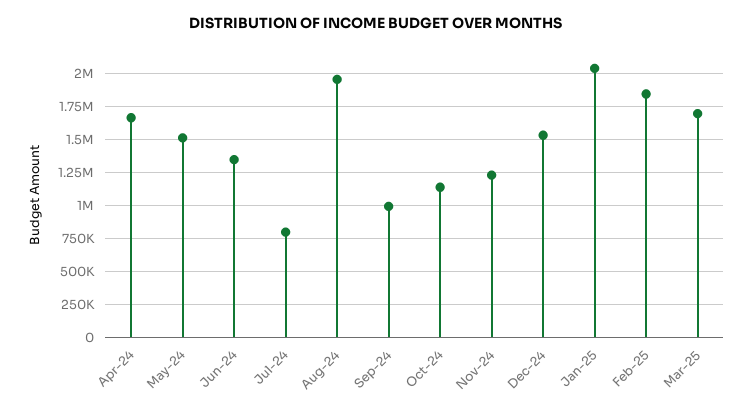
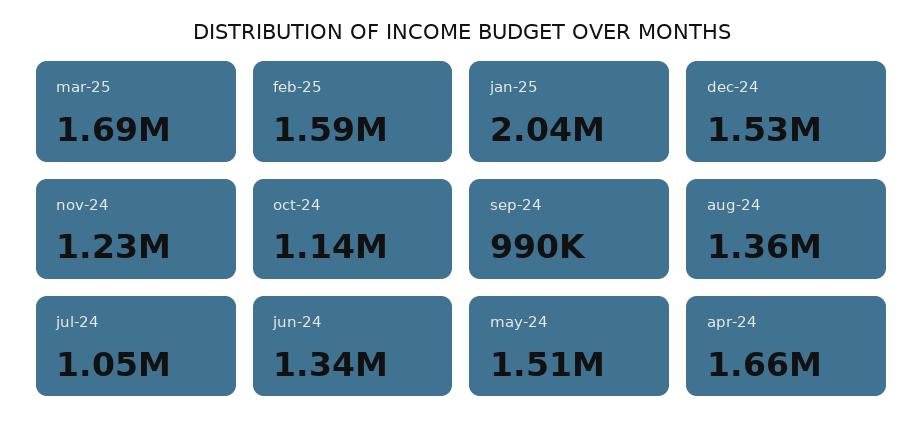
  {
    "Apr-24": 1660000,
    "May-24": 1510000,
    "Jun-24": 1340000,
-   "Jul-24": 800000,
+   "Jul-24": 1050000,
-   "Aug-24": 1950000,
+   "Aug-24": 1360000,
    "Sep-24": 990000,
    "Oct-24": 1140000,
    "Nov-24": 1230000,
    "Dec-24": 1530000,
    "Jan-25": 2040000,
-   "Feb-25": 1850000,
+   "Feb-25": 1590000,
    "Mar-25": 1690000
  }

